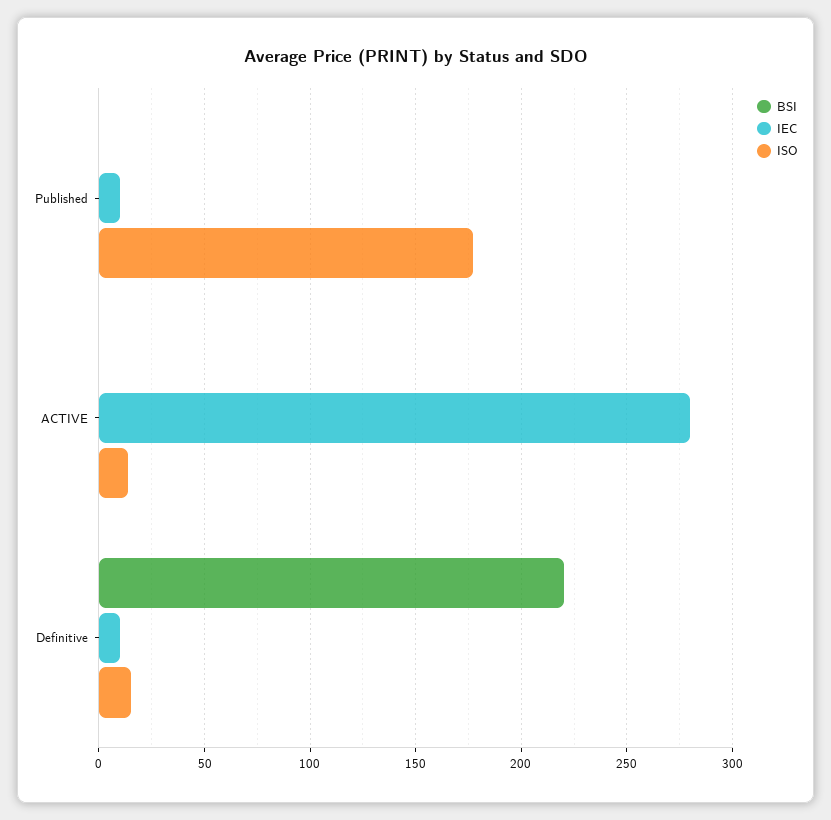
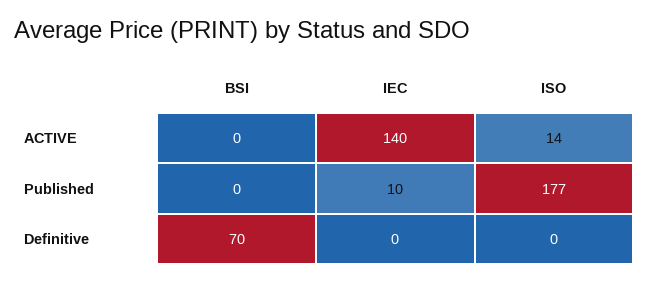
  {
    "BSI": {
      "Published": 0,
      "ACTIVE": 0,
-     "Definitive": 220
+     "Definitive": 70
    },
    "IEC": {
      "Published": 10,
-     "ACTIVE": 280,
+     "ACTIVE": 140,
-     "Definitive": 10
+     "Definitive": 0
    },
    "ISO": {
      "Published": 177,
      "ACTIVE": 14,
-     "Definitive": 15
+     "Definitive": 0
    }
  }

